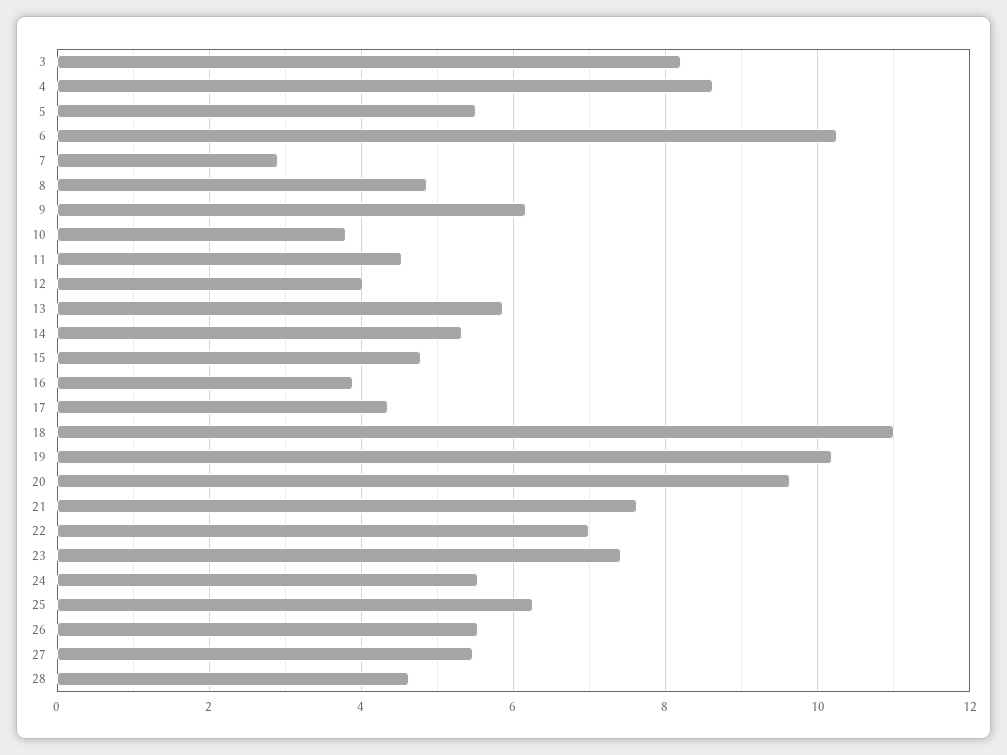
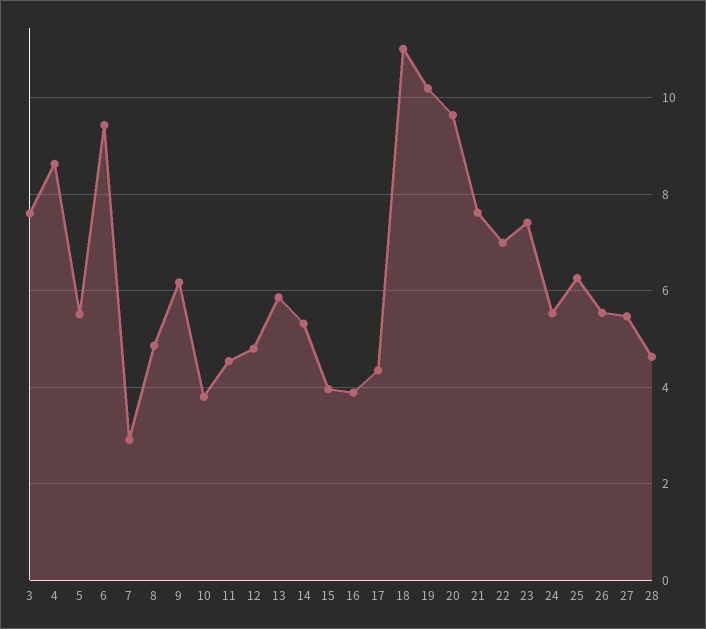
  {
-   "3": 8.2,
+   "3": 7.6,
    "4": 8.6,
    "5": 5.6,
-   "6": 10.2,
+   "6": 9.4,
    "7": 3,
    "8": 4.8,
    "9": 6.2,
    "10": 3.8,
    "11": 4.6,
-   "12": 4,
+   "12": 4.8,
    "13": 5.8,
    "14": 5.4,
-   "15": 4.8,
+   "15": 4,
    "16": 3.8,
    "17": 4.4,
    "18": 11,
    "19": 10.2,
    "20": 9.6,
    "21": 7.6,
    "22": 7,
    "23": 7.4,
    "24": 5.6,
    "25": 6.2,
    "26": 5.6,
    "27": 5.4,
    "28": 4.6
  }

